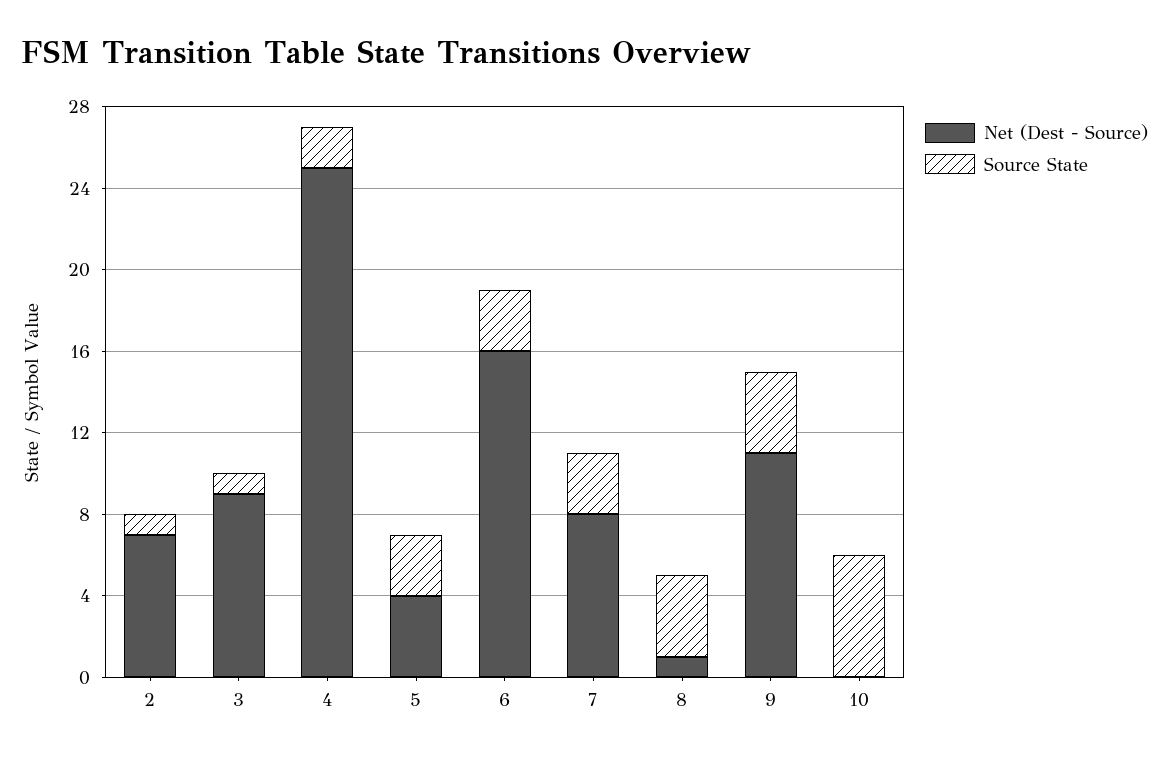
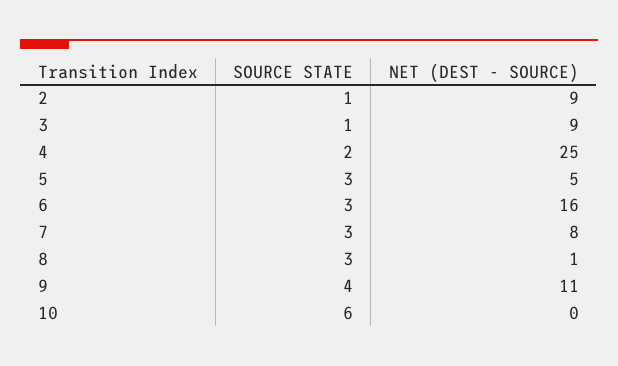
  {
    "Net (Dest - Source)": {
-     "2": 7,
+     "2": 9,
      "3": 9,
      "4": 25,
-     "5": 4,
+     "5": 5,
      "6": 16,
      "7": 8,
      "8": 1,
      "9": 11,
      "10": 0
    },
    "Source State": {
      "2": 1,
      "3": 1,
      "4": 2,
      "5": 3,
      "6": 3,
      "7": 3,
-     "8": 4,
+     "8": 3,
      "9": 4,
      "10": 6
    }
  }

